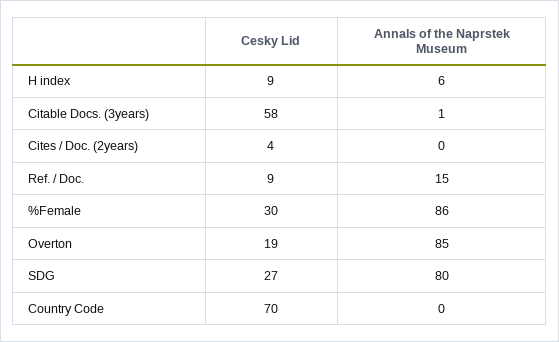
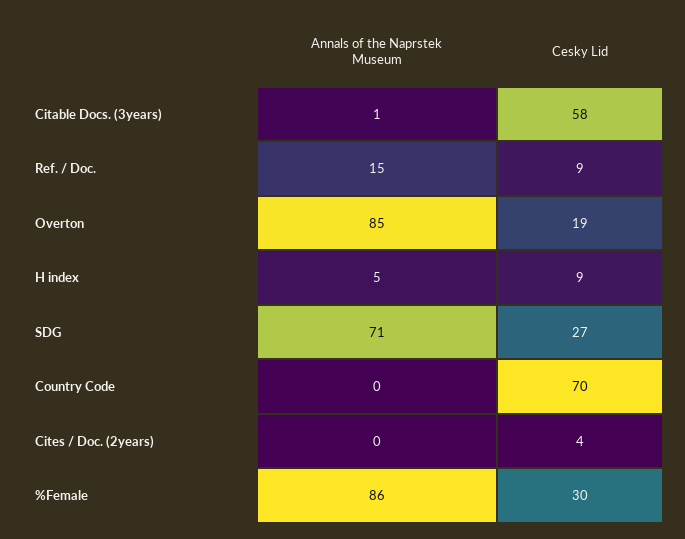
  {
    "Cesky Lid": {
      "H index": 9,
      "Citable Docs. (3years)": 58,
      "Cites / Doc. (2years)": 4,
      "Ref. / Doc.": 9,
      "%Female": 30,
      "Overton": 19,
      "SDG": 27,
      "Country Code": 70
    },
    "Annals of the Naprstek Museum": {
-     "H index": 6,
+     "H index": 5,
      "Citable Docs. (3years)": 1,
      "Cites / Doc. (2years)": 0,
      "Ref. / Doc.": 15,
      "%Female": 86,
      "Overton": 85,
-     "SDG": 80,
+     "SDG": 71,
      "Country Code": 0
    }
  }

